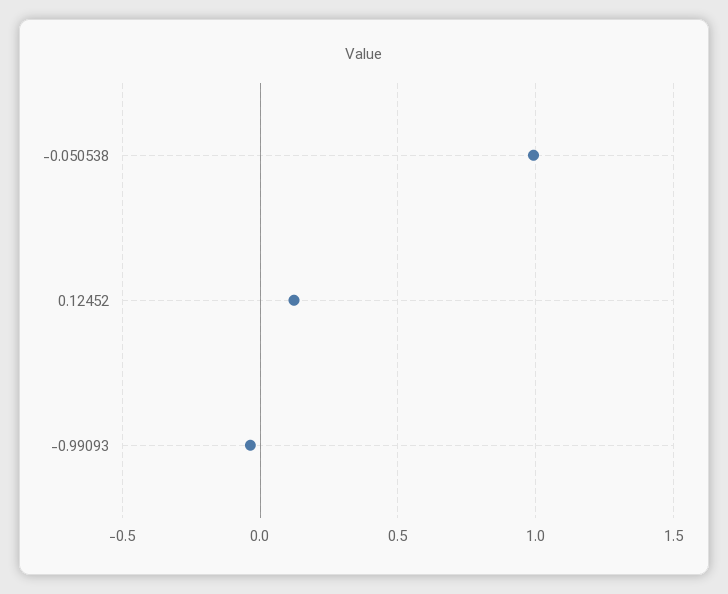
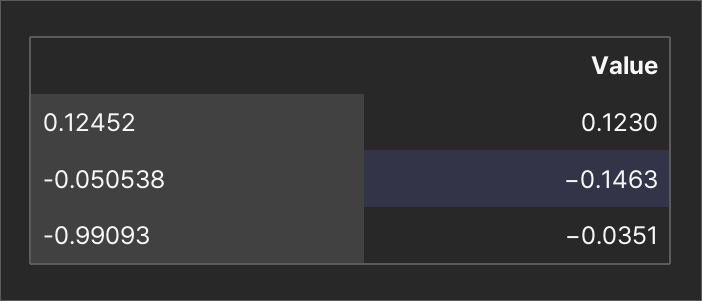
  {
-   "-0.050538": 1,
+   "-0.050538": -0.1463,
    "0.12452": 0.123,
    "-0.99093": -0.0351
  }

